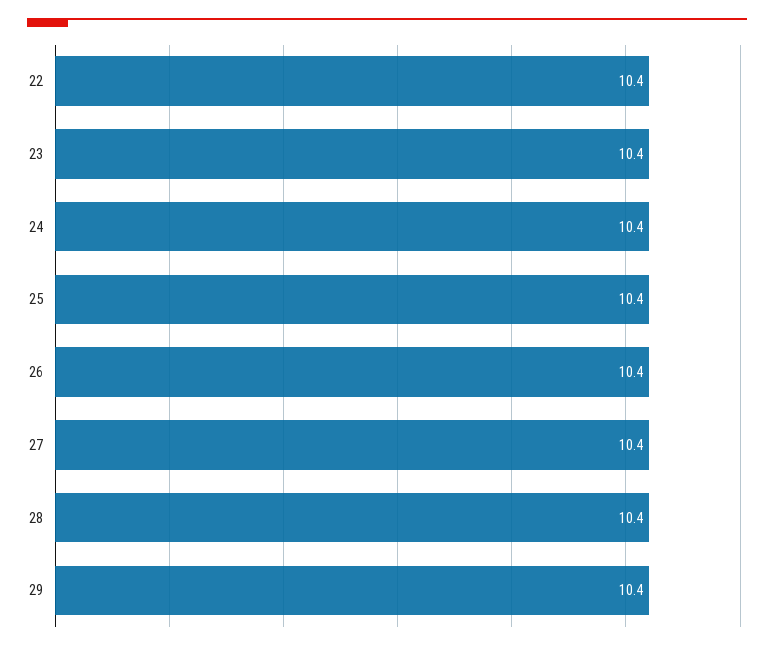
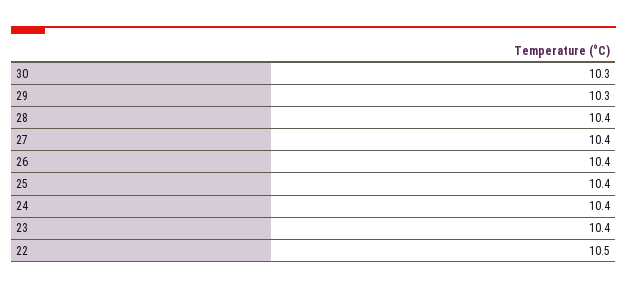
  {
-   "22": 10.4,
+   "22": 10.5,
    "23": 10.4,
    "24": 10.4,
    "25": 10.4,
    "26": 10.4,
    "27": 10.4,
    "28": 10.4,
-   "29": 10.4
+   "29": 10.3,
+   "30": 10.3
  }

